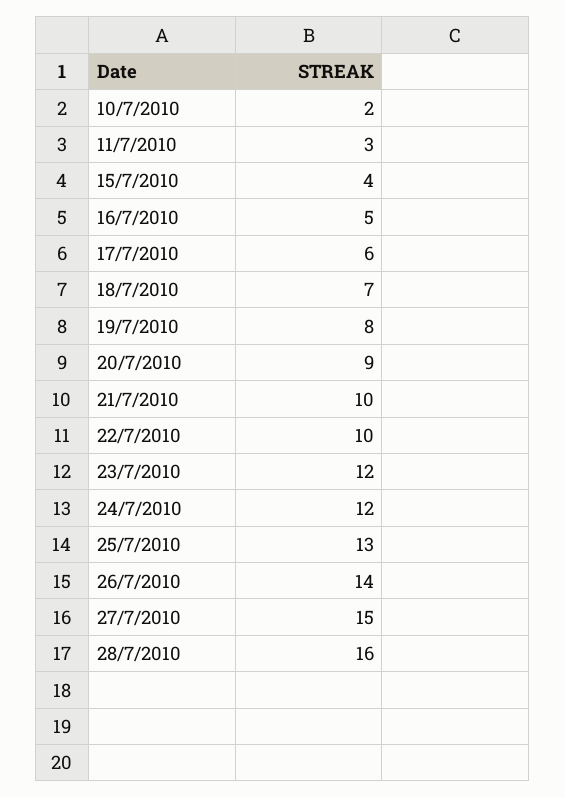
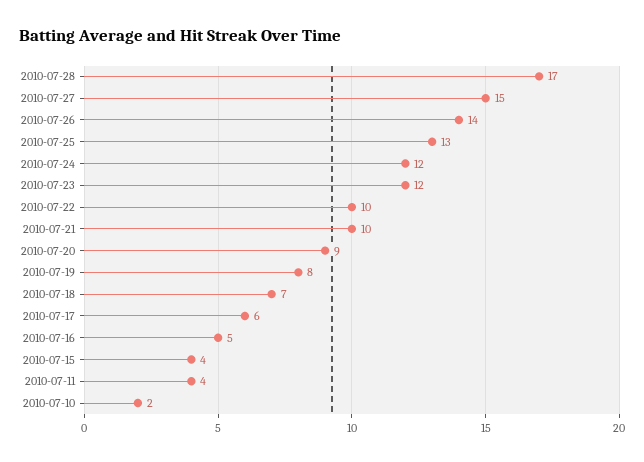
  {
    "10/7/2010": 2,
-   "11/7/2010": 3,
+   "11/7/2010": 4,
    "15/7/2010": 4,
    "16/7/2010": 5,
    "17/7/2010": 6,
    "18/7/2010": 7,
    "19/7/2010": 8,
    "20/7/2010": 9,
    "21/7/2010": 10,
    "22/7/2010": 10,
    "23/7/2010": 12,
    "24/7/2010": 12,
    "25/7/2010": 13,
    "26/7/2010": 14,
    "27/7/2010": 15,
-   "28/7/2010": 16
+   "28/7/2010": 17
  }

